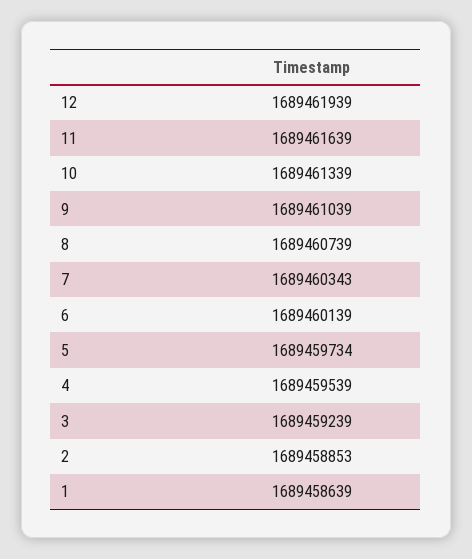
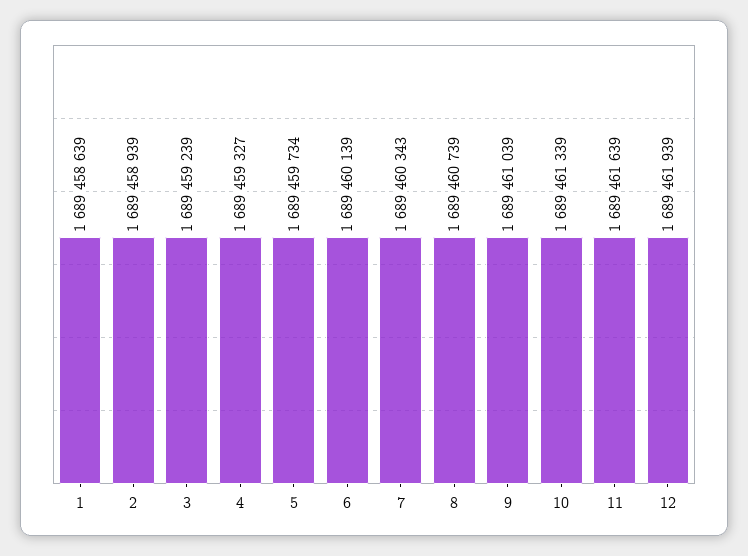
  {
    "12": 1689461939,
    "11": 1689461639,
    "10": 1689461339,
    "9": 1689461039,
    "8": 1689460739,
    "7": 1689460343,
    "6": 1689460139,
    "5": 1689459734,
-   "4": 1689459539,
+   "4": 1689459327,
    "3": 1689459239,
-   "2": 1689458853,
+   "2": 1689458939,
    "1": 1689458639
  }

